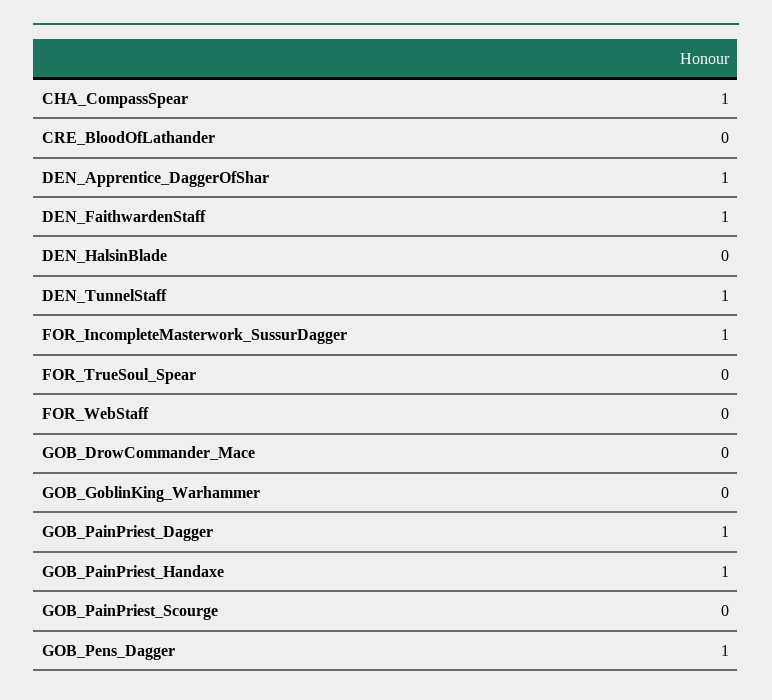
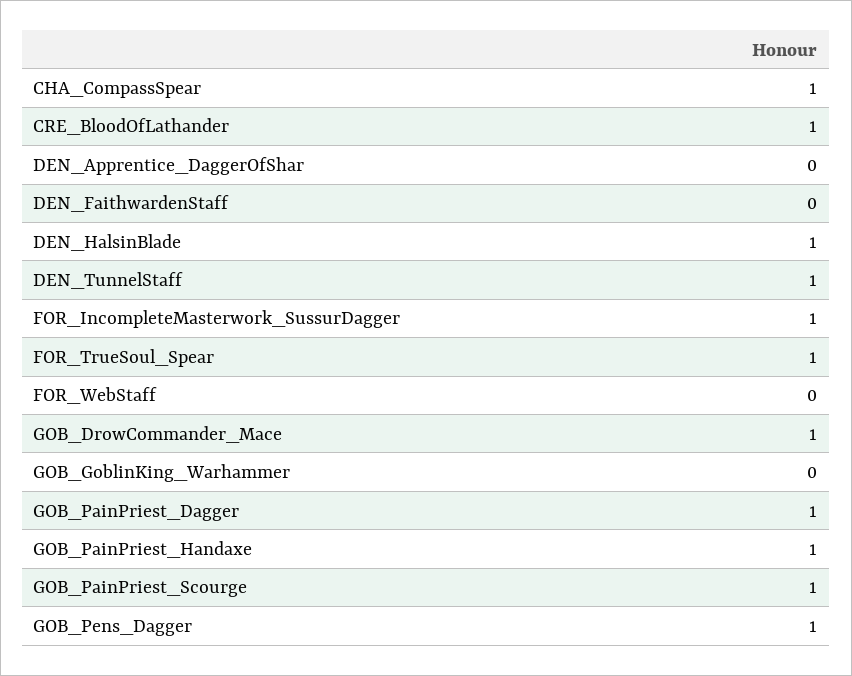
  {
    "CHA_CompassSpear": 1,
-   "CRE_BloodOfLathander": 0,
+   "CRE_BloodOfLathander": 1,
-   "DEN_Apprentice_DaggerOfShar": 1,
+   "DEN_Apprentice_DaggerOfShar": 0,
-   "DEN_FaithwardenStaff": 1,
+   "DEN_FaithwardenStaff": 0,
-   "DEN_HalsinBlade": 0,
+   "DEN_HalsinBlade": 1,
    "DEN_TunnelStaff": 1,
    "FOR_IncompleteMasterwork_SussurDagger": 1,
-   "FOR_TrueSoul_Spear": 0,
+   "FOR_TrueSoul_Spear": 1,
    "FOR_WebStaff": 0,
-   "GOB_DrowCommander_Mace": 0,
+   "GOB_DrowCommander_Mace": 1,
    "GOB_GoblinKing_Warhammer": 0,
    "GOB_PainPriest_Dagger": 1,
    "GOB_PainPriest_Handaxe": 1,
-   "GOB_PainPriest_Scourge": 0,
+   "GOB_PainPriest_Scourge": 1,
    "GOB_Pens_Dagger": 1
  }

